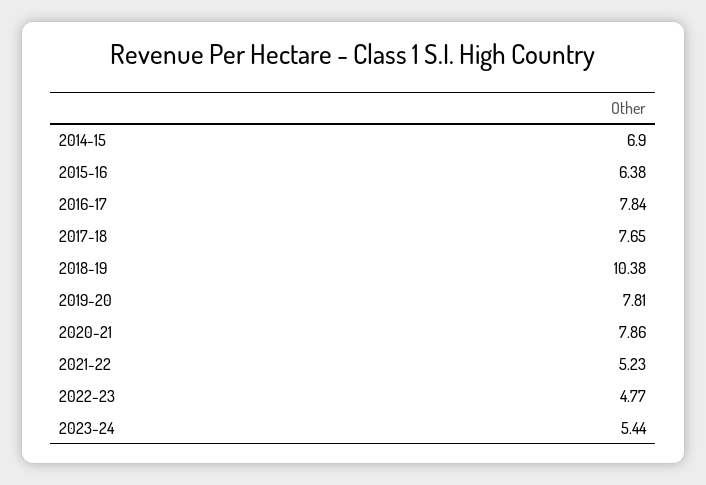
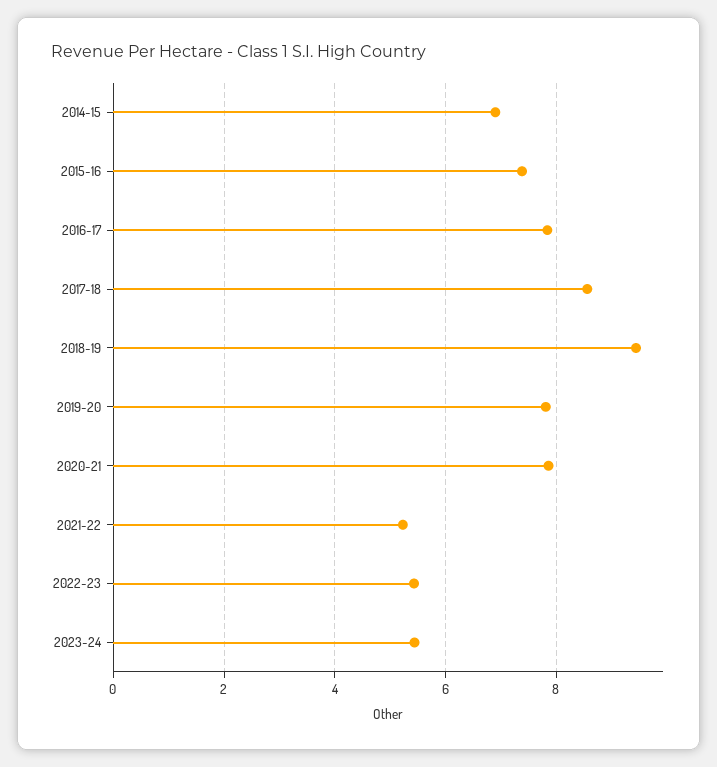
  {
    "2014-15": 6.9,
-   "2015-16": 6.38,
+   "2015-16": 7.4,
    "2016-17": 7.84,
-   "2017-18": 7.65,
+   "2017-18": 8.6,
-   "2018-19": 10.38,
+   "2018-19": 9.4,
    "2019-20": 7.81,
    "2020-21": 7.86,
    "2021-22": 5.23,
-   "2022-23": 4.77,
+   "2022-23": 5.4,
    "2023-24": 5.44
  }

